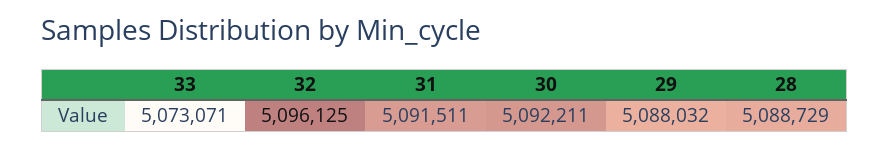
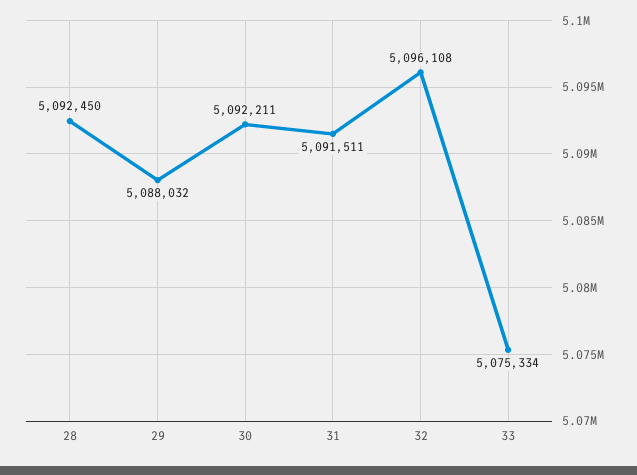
  {
-   "33": 5073071,
+   "33": 5075334,
-   "32": 5096125,
+   "32": 5096108,
    "31": 5091511,
    "30": 5092211,
    "29": 5088032,
-   "28": 5088729
+   "28": 5092450
  }

